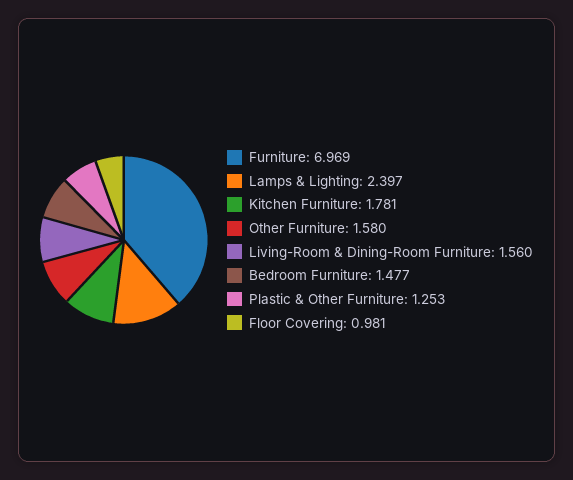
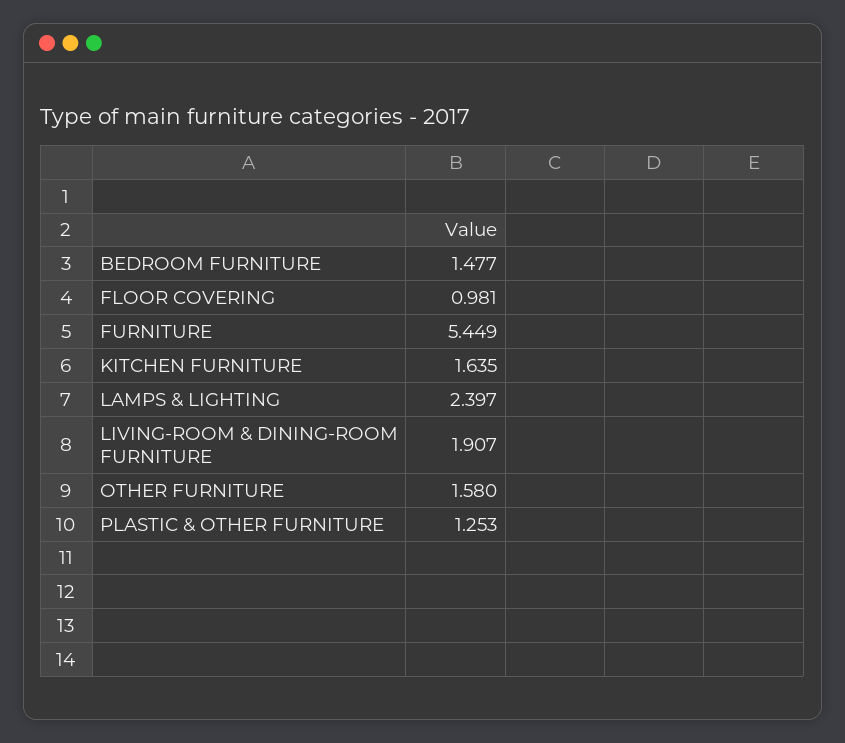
  {
-   "Furniture": 6.969,
+   "Furniture": 5.449,
    "Lamps & Lighting": 2.397,
-   "Kitchen Furniture": 1.781,
+   "Kitchen Furniture": 1.635,
    "Other Furniture": 1.58,
-   "Living-Room & Dining-Room Furniture": 1.56,
+   "Living-Room & Dining-Room Furniture": 1.907,
    "Bedroom Furniture": 1.477,
    "Plastic & Other Furniture": 1.253,
    "Floor Covering": 0.981
  }

